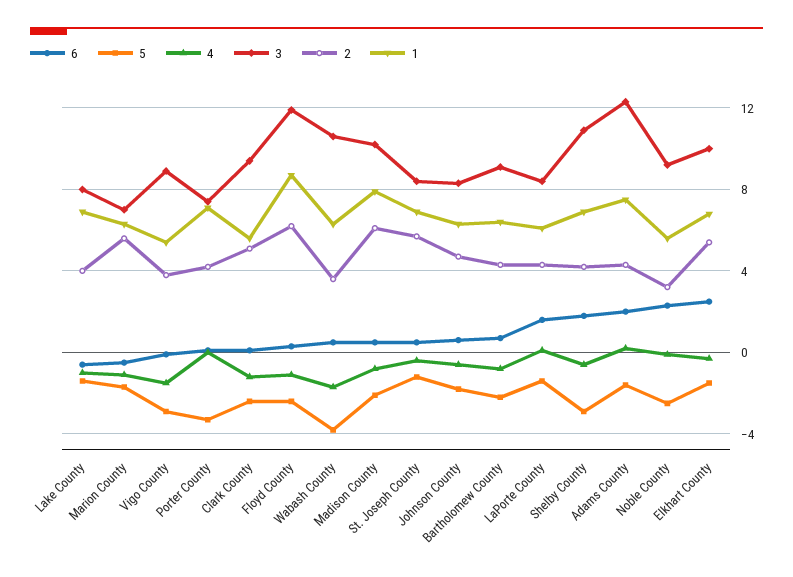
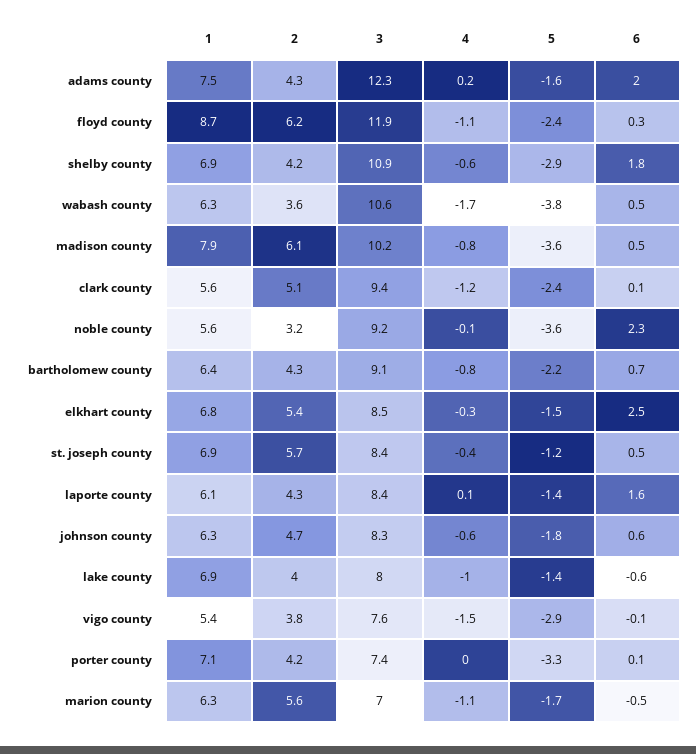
  {
    "6": {
      "Lake County": -0.6,
      "Marion County": -0.5,
      "Vigo County": -0.1,
      "Porter County": 0.1,
      "Clark County": 0.1,
      "Floyd County": 0.3,
      "Wabash County": 0.5,
      "Madison County": 0.5,
      "St. Joseph County": 0.5,
      "Johnson County": 0.6,
      "Bartholomew County": 0.7,
      "LaPorte County": 1.6,
      "Shelby County": 1.8,
      "Adams County": 2,
      "Noble County": 2.3,
      "Elkhart County": 2.5
    },
    "5": {
      "Lake County": -1.4,
      "Marion County": -1.7,
      "Vigo County": -2.9,
      "Porter County": -3.3,
      "Clark County": -2.4,
      "Floyd County": -2.4,
      "Wabash County": -3.8,
-     "Madison County": -2,
+     "Madison County": -3.6,
      "St. Joseph County": -1.2,
      "Johnson County": -1.8,
      "Bartholomew County": -2.2,
      "LaPorte County": -1.4,
      "Shelby County": -2.9,
      "Adams County": -1.6,
-     "Noble County": -2.5,
+     "Noble County": -3.6,
      "Elkhart County": -1.5
    },
    "4": {
      "Lake County": -1,
      "Marion County": -1.1,
      "Vigo County": -1.5,
      "Porter County": 0,
      "Clark County": -1.2,
      "Floyd County": -1.1,
      "Wabash County": -1.7,
      "Madison County": -0.8,
      "St. Joseph County": -0.4,
      "Johnson County": -0.6,
      "Bartholomew County": -0.8,
      "LaPorte County": 0.1,
      "Shelby County": -0.6,
      "Adams County": 0.2,
      "Noble County": -0.1,
      "Elkhart County": -0.3
    },
    "3": {
      "Lake County": 8,
      "Marion County": 7,
-     "Vigo County": 9,
+     "Vigo County": 7.6,
      "Porter County": 7.4,
      "Clark County": 9.4,
      "Floyd County": 11.9,
      "Wabash County": 10.6,
      "Madison County": 10.2,
      "St. Joseph County": 8.4,
      "Johnson County": 8.3,
      "Bartholomew County": 9.1,
      "LaPorte County": 8.4,
      "Shelby County": 10.9,
      "Adams County": 12.3,
      "Noble County": 9.2,
-     "Elkhart County": 10
+     "Elkhart County": 8.5
    },
    "2": {
      "Lake County": 4,
      "Marion County": 5.6,
      "Vigo County": 3.8,
      "Porter County": 4.2,
      "Clark County": 5.1,
      "Floyd County": 6.2,
      "Wabash County": 3.6,
      "Madison County": 6.1,
      "St. Joseph County": 5.7,
      "Johnson County": 4.7,
      "Bartholomew County": 4.3,
      "LaPorte County": 4.3,
      "Shelby County": 4.2,
      "Adams County": 4.3,
      "Noble County": 3.2,
      "Elkhart County": 5.4
    },
    "1": {
      "Lake County": 6.9,
      "Marion County": 6.3,
      "Vigo County": 5.4,
      "Porter County": 7.1,
      "Clark County": 5.6,
      "Floyd County": 8.7,
      "Wabash County": 6.3,
      "Madison County": 7.9,
      "St. Joseph County": 6.9,
      "Johnson County": 6.3,
      "Bartholomew County": 6.4,
      "LaPorte County": 6.1,
      "Shelby County": 6.9,
      "Adams County": 7.5,
      "Noble County": 5.6,
      "Elkhart County": 6.8
    }
  }

